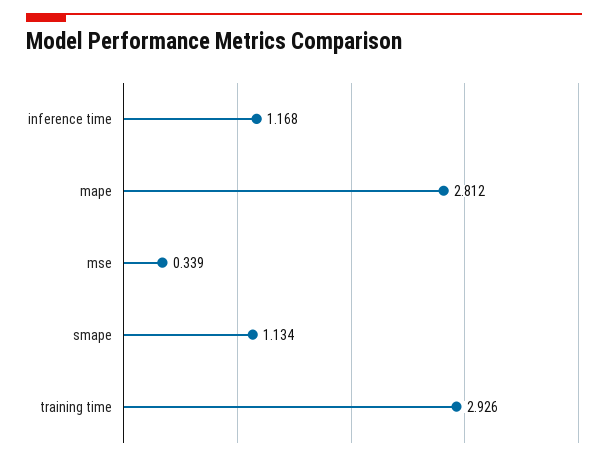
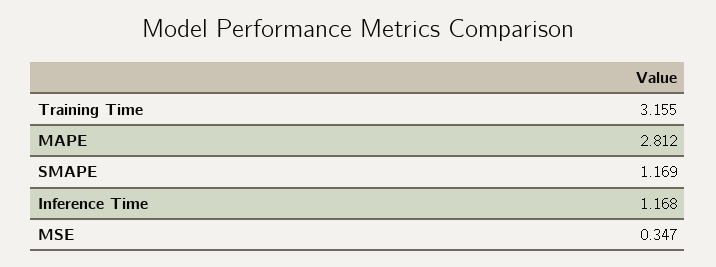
  {
    "inference time": 1.168,
    "mape": 2.812,
-   "mse": 0.339,
+   "mse": 0.347,
-   "smape": 1.134,
+   "smape": 1.169,
-   "training time": 2.926
+   "training time": 3.155
  }

